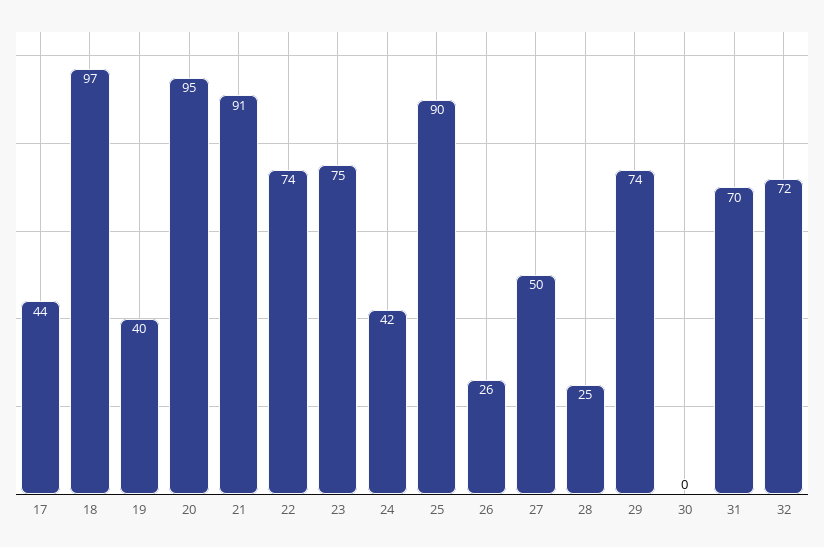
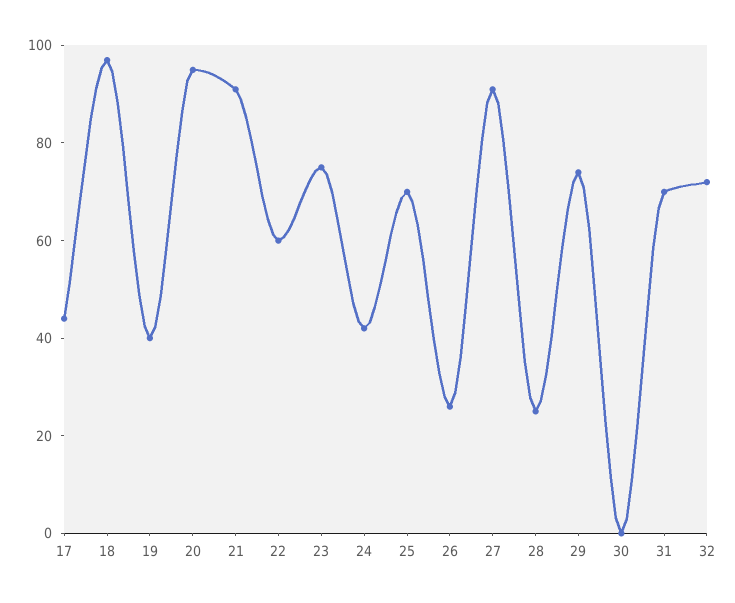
  {
    "17": 44,
    "18": 97,
    "19": 40,
    "20": 95,
    "21": 91,
-   "22": 74,
+   "22": 60,
    "23": 75,
    "24": 42,
-   "25": 90,
+   "25": 70,
    "26": 26,
-   "27": 50,
+   "27": 90,
    "28": 25,
    "29": 74,
    "30": 0,
    "31": 70,
    "32": 72
  }

